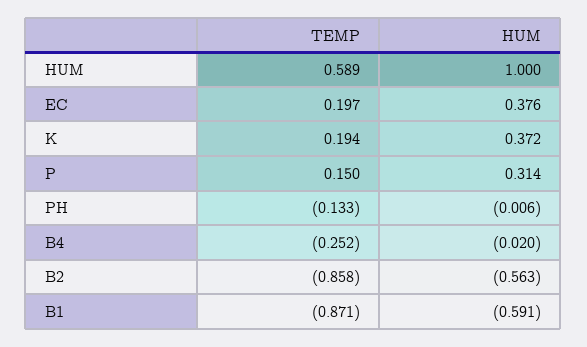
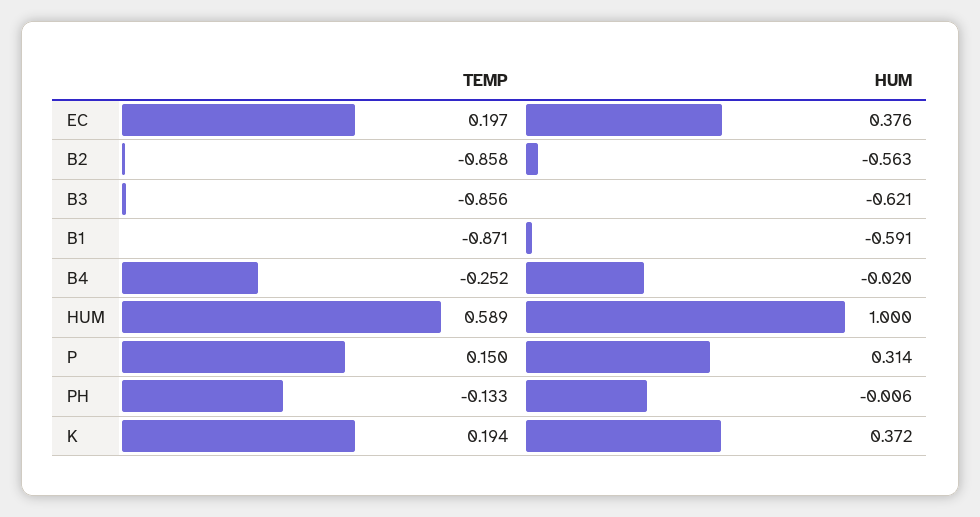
  {
    "TEMP": {
      "HUM": 0.589,
      "EC": 0.197,
      "K": 0.194,
      "P": 0.15,
      "PH": -0.133,
      "B4": -0.252,
      "B2": -0.858,
-     "B1": -0.871
+     "B1": -0.871,
+     "B3": -0.856
    },
    "HUM": {
      "HUM": 1,
      "EC": 0.376,
      "K": 0.372,
      "P": 0.314,
      "PH": -0.006,
      "B4": -0.02,
      "B2": -0.563,
-     "B1": -0.591
+     "B1": -0.591,
+     "B3": -0.621
    }
  }

